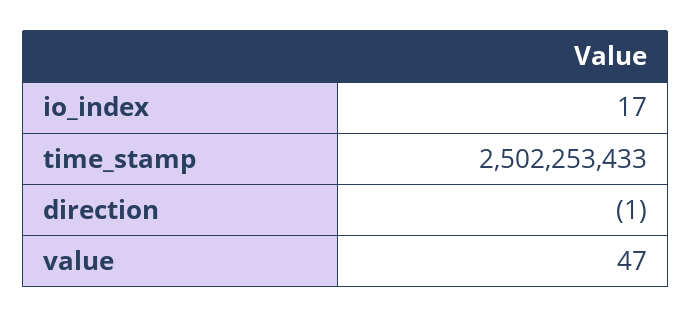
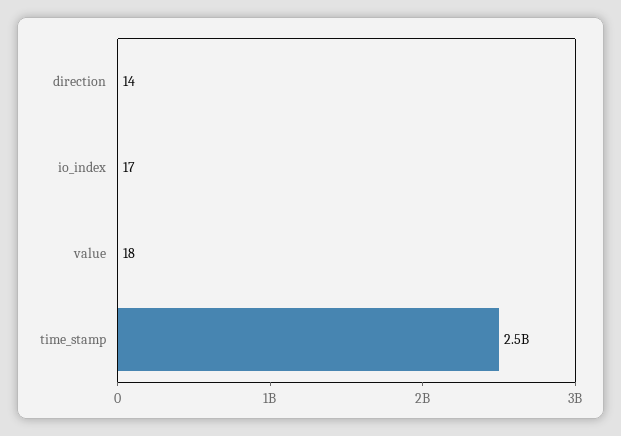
  {
    "io_index": 17,
    "time_stamp": 2502253433,
-   "direction": -1,
+   "direction": 14,
-   "value": 47
+   "value": 18
  }

